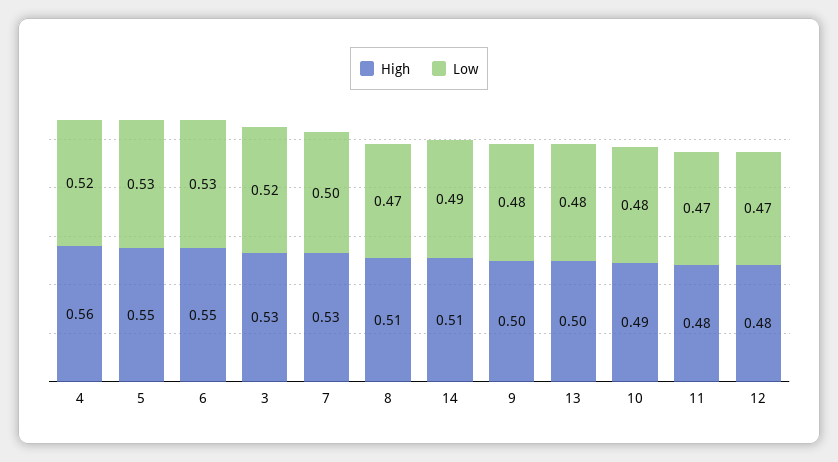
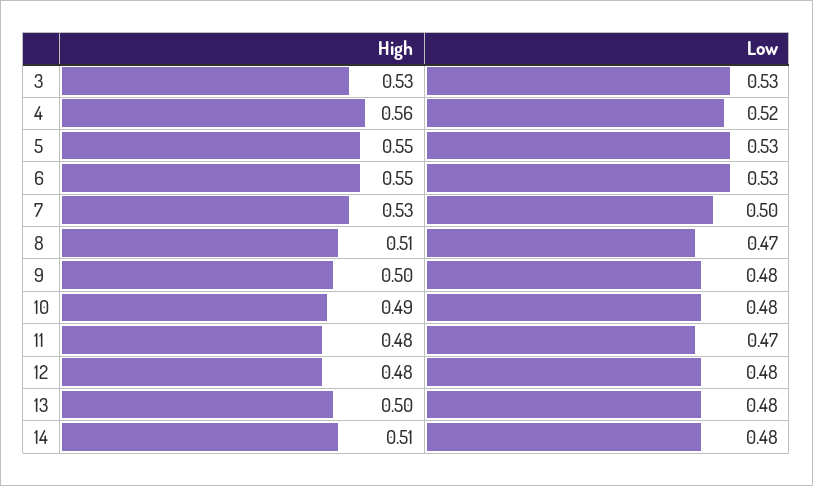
  {
    "High": {
      "4": 0.56,
      "5": 0.55,
      "6": 0.55,
      "3": 0.53,
      "7": 0.53,
      "8": 0.51,
      "14": 0.51,
      "9": 0.5,
      "13": 0.5,
      "10": 0.49,
      "11": 0.48,
      "12": 0.48
    },
    "Low": {
      "4": 0.52,
      "5": 0.53,
      "6": 0.53,
-     "3": 0.52,
+     "3": 0.53,
      "7": 0.5,
      "8": 0.47,
-     "14": 0.49,
+     "14": 0.48,
      "9": 0.48,
      "13": 0.48,
      "10": 0.48,
      "11": 0.47,
-     "12": 0.47
+     "12": 0.48
    }
  }

